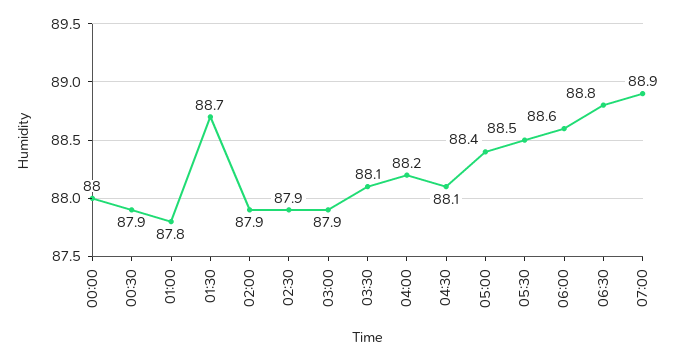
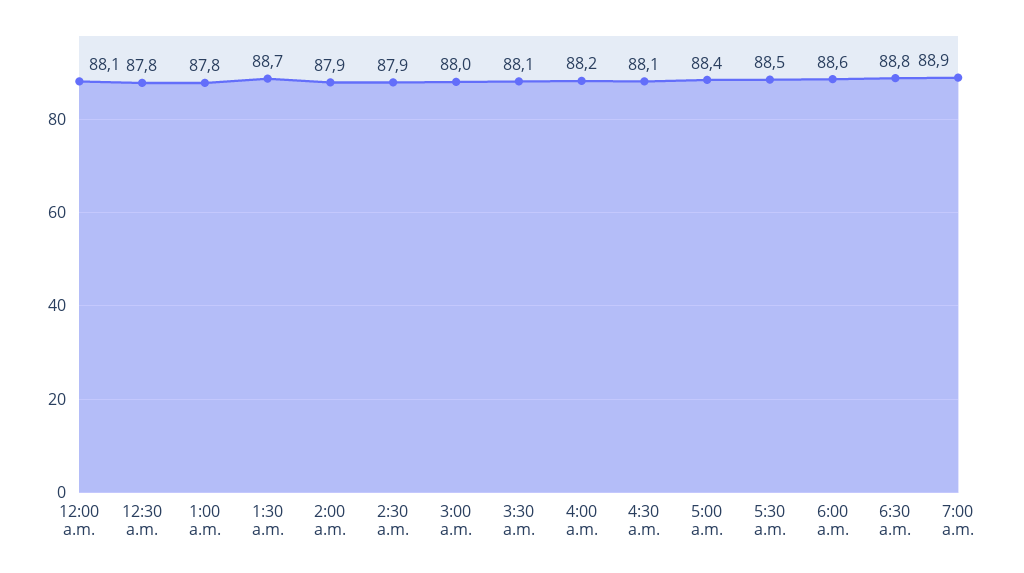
  {
-   "00:00": 88,
+   "00:00": 88.1,
-   "00:30": 87.9,
+   "00:30": 87.8,
    "01:00": 87.8,
    "01:30": 88.7,
    "02:00": 87.9,
    "02:30": 87.9,
-   "03:00": 87.9,
+   "03:00": 88,
    "03:30": 88.1,
    "04:00": 88.2,
    "04:30": 88.1,
    "05:00": 88.4,
    "05:30": 88.5,
    "06:00": 88.6,
    "06:30": 88.8,
    "07:00": 88.9
  }

